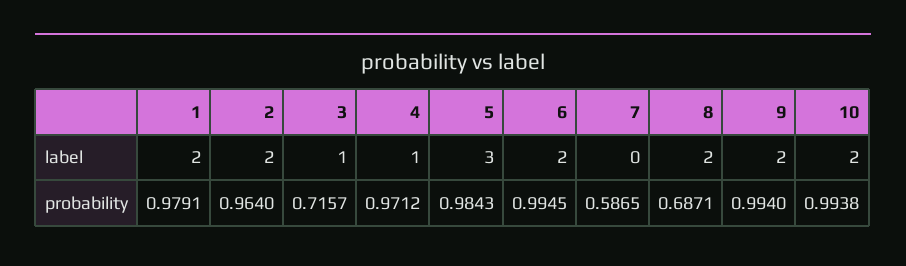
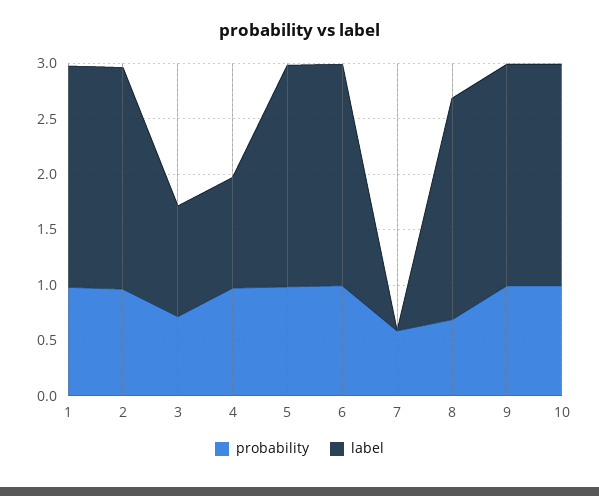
  {
    "label": {
      "1": 2,
      "2": 2,
      "3": 1,
      "4": 1,
-     "5": 3,
+     "5": 2,
      "6": 2,
      "7": 0,
      "8": 2,
      "9": 2,
      "10": 2
    },
    "probability": {
      "1": 0.9791,
      "2": 0.964,
      "3": 0.7157,
      "4": 0.9712,
      "5": 0.9843,
      "6": 0.9945,
      "7": 0.5865,
      "8": 0.6871,
      "9": 0.994,
      "10": 0.9938
    }
  }

